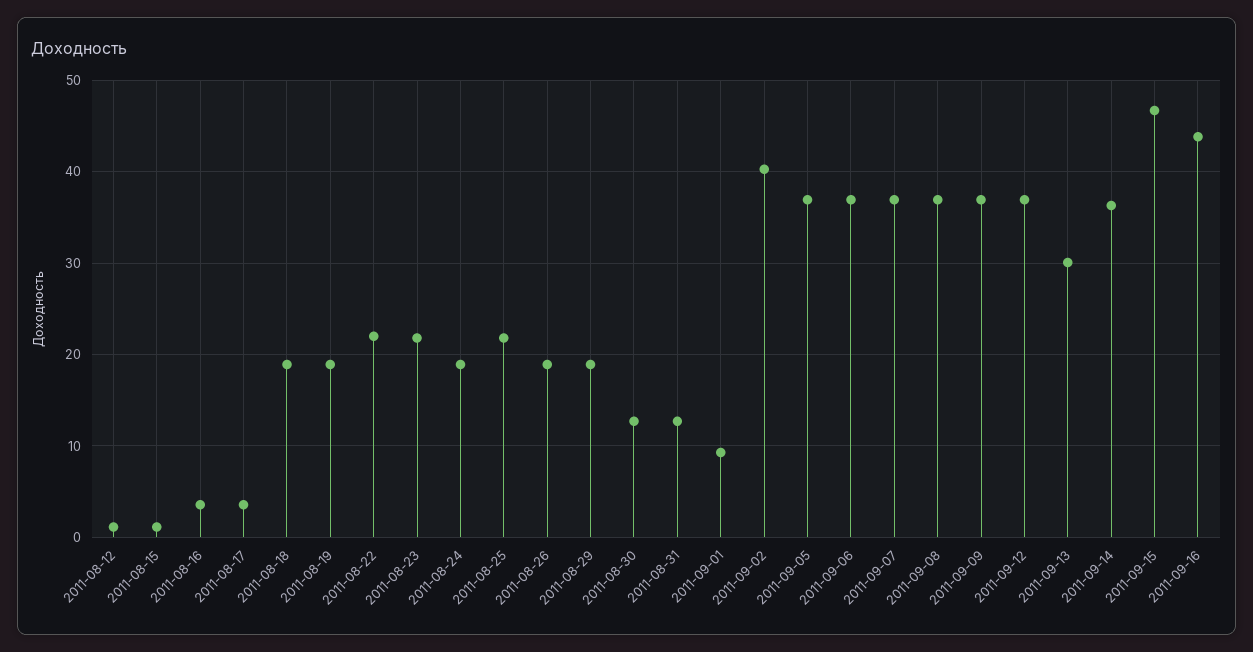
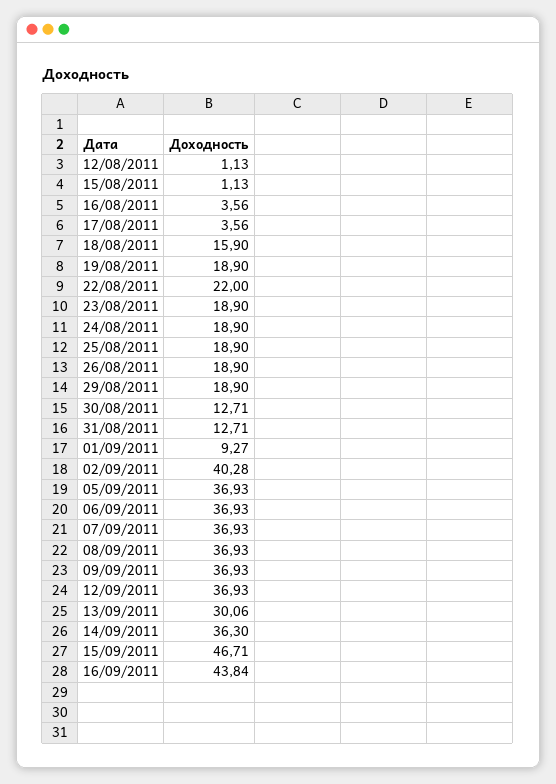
  {
    "2011-08-12": 1.13,
    "2011-08-15": 1.13,
    "2011-08-16": 3.56,
    "2011-08-17": 3.56,
-   "2011-08-18": 19,
+   "2011-08-18": 15.9,
    "2011-08-19": 18.9,
    "2011-08-22": 22,
-   "2011-08-23": 22,
+   "2011-08-23": 18.9,
    "2011-08-24": 18.9,
-   "2011-08-25": 22,
+   "2011-08-25": 18.9,
    "2011-08-26": 18.9,
    "2011-08-29": 18.9,
    "2011-08-30": 12.71,
    "2011-08-31": 12.71,
    "2011-09-01": 9.27,
    "2011-09-02": 40.28,
    "2011-09-05": 36.93,
    "2011-09-06": 36.93,
    "2011-09-07": 36.93,
    "2011-09-08": 36.93,
    "2011-09-09": 36.93,
    "2011-09-12": 36.93,
    "2011-09-13": 30.06,
    "2011-09-14": 36.3,
    "2011-09-15": 46.71,
    "2011-09-16": 43.84
  }

